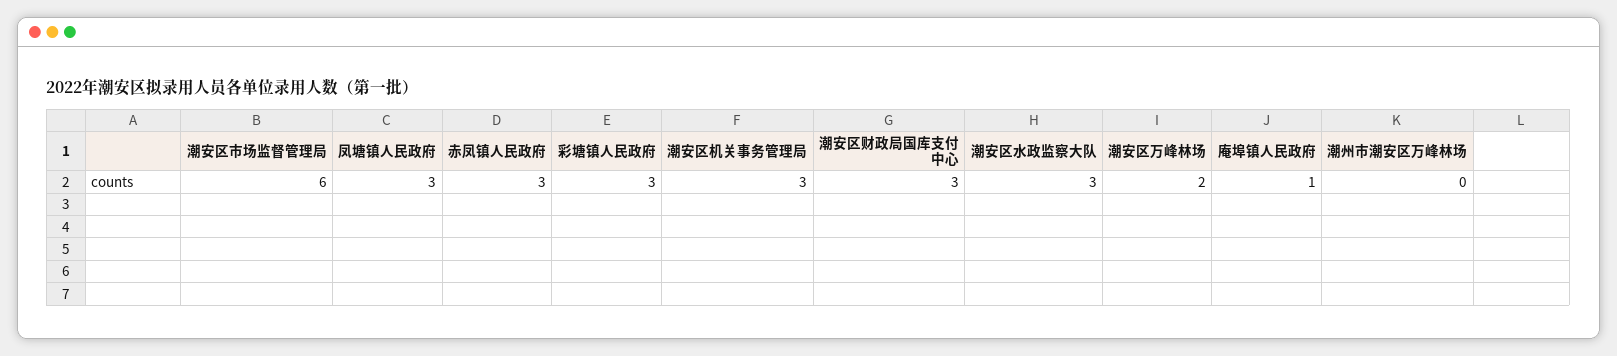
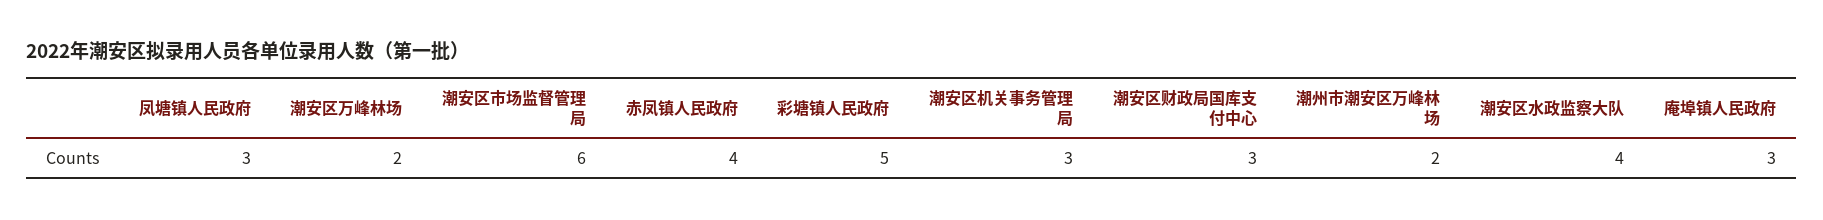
  {
    "潮安区市场监督管理局": 6,
    "凤塘镇人民政府": 3,
-   "赤凤镇人民政府": 3,
+   "赤凤镇人民政府": 4,
-   "彩塘镇人民政府": 3,
+   "彩塘镇人民政府": 5,
    "潮安区机关事务管理局": 3,
    "潮安区财政局国库支付中心": 3,
-   "潮安区水政监察大队": 3,
+   "潮安区水政监察大队": 4,
    "潮安区万峰林场": 2,
-   "庵埠镇人民政府": 1,
+   "庵埠镇人民政府": 3,
-   "潮州市潮安区万峰林场": 0
+   "潮州市潮安区万峰林场": 2
  }

